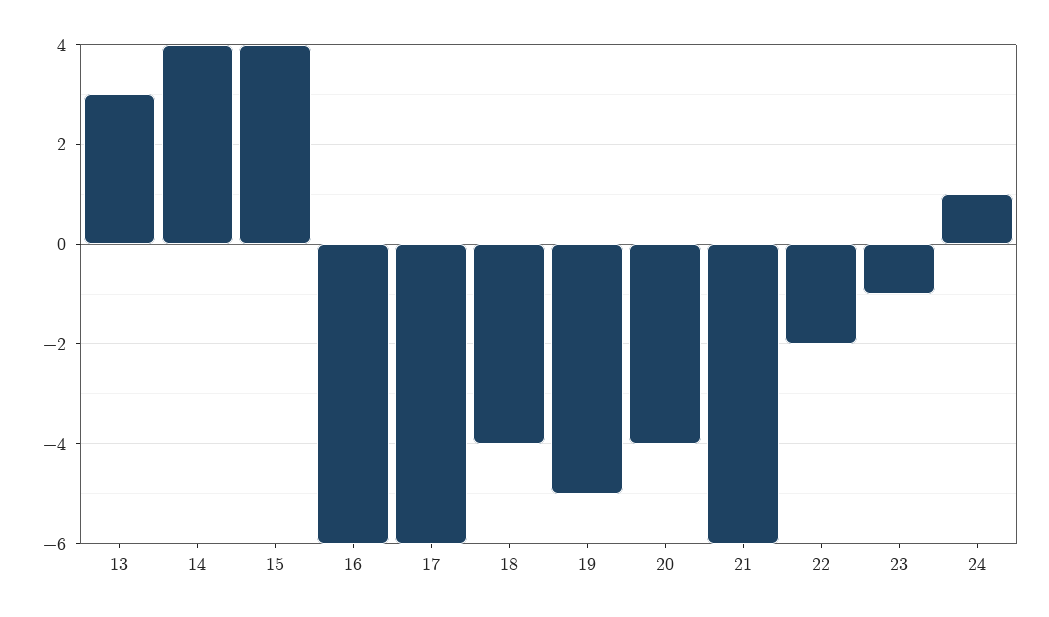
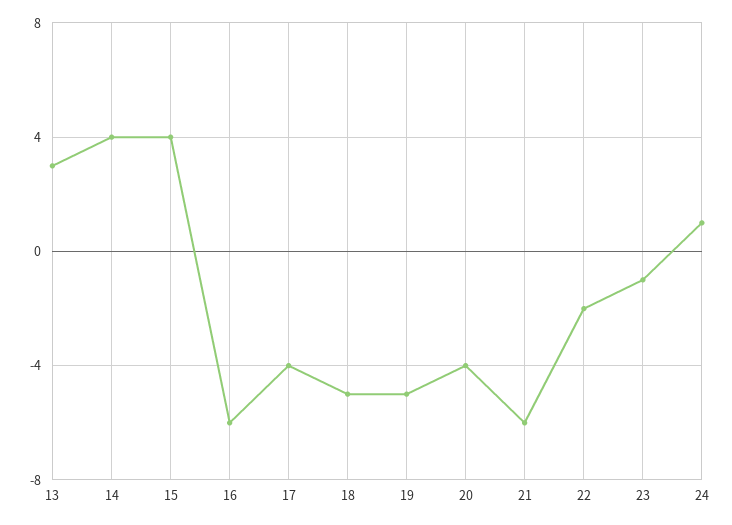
  {
    "13": 3,
    "14": 4,
    "15": 4,
    "16": -6,
-   "17": -6,
+   "17": -4,
-   "18": -4,
+   "18": -5,
    "19": -5,
    "20": -4,
    "21": -6,
    "22": -2,
    "23": -1,
    "24": 1
  }

